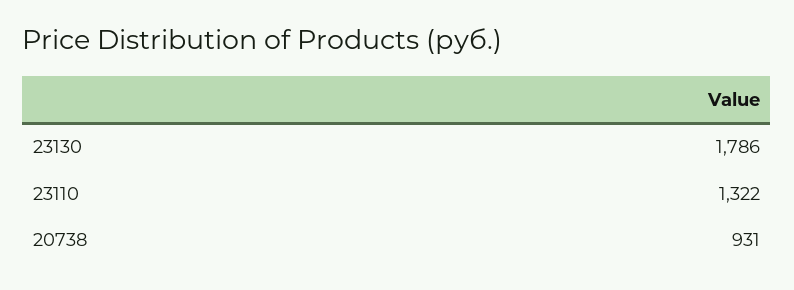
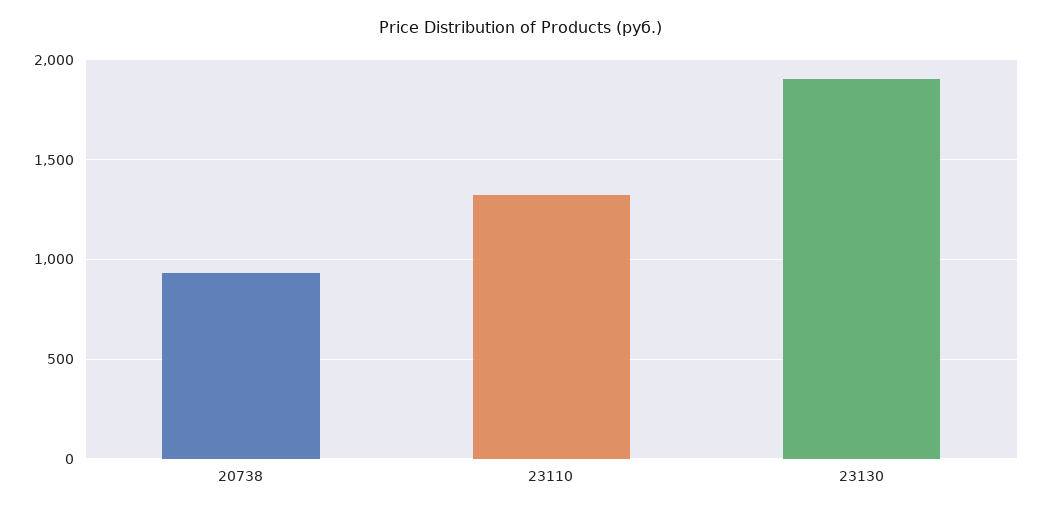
  {
-   "23130": 1786,
+   "23130": 1900,
    "23110": 1322,
    "20738": 931
  }

